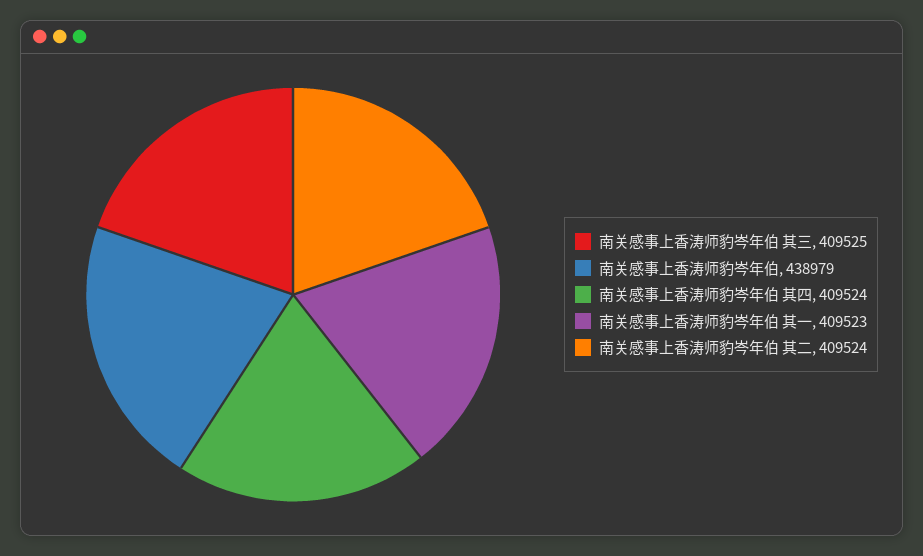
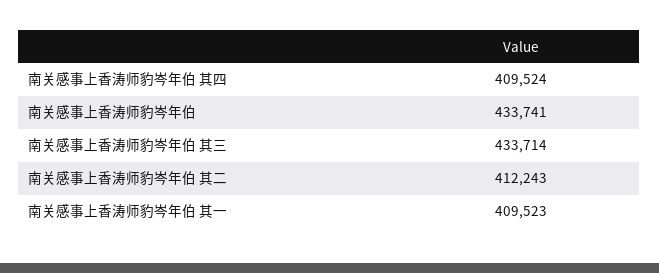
  {
-   "南关感事上香涛师豹岑年伯 其三": 409525,
+   "南关感事上香涛师豹岑年伯 其三": 433714,
-   "南关感事上香涛师豹岑年伯": 438979,
+   "南关感事上香涛师豹岑年伯": 433741,
    "南关感事上香涛师豹岑年伯 其四": 409524,
    "南关感事上香涛师豹岑年伯 其一": 409523,
-   "南关感事上香涛师豹岑年伯 其二": 409524
+   "南关感事上香涛师豹岑年伯 其二": 412243
  }

